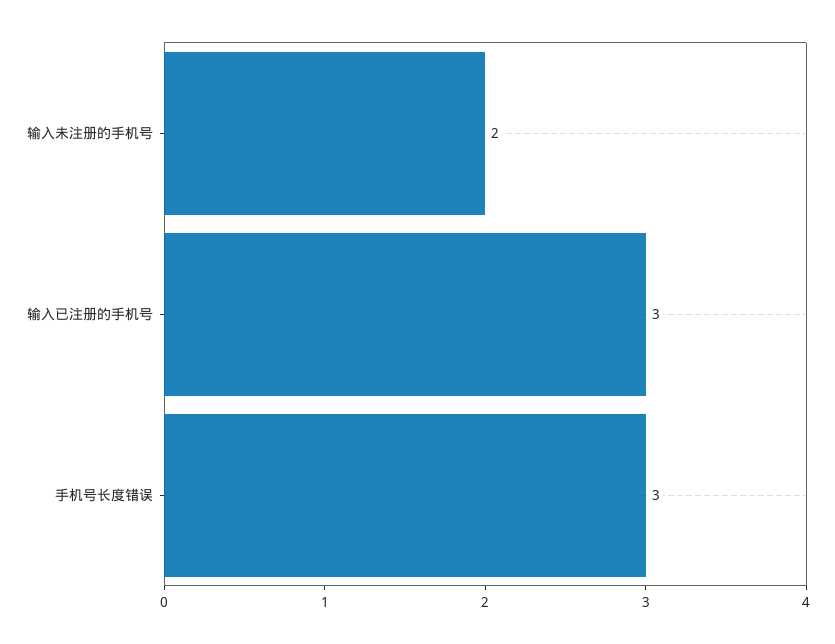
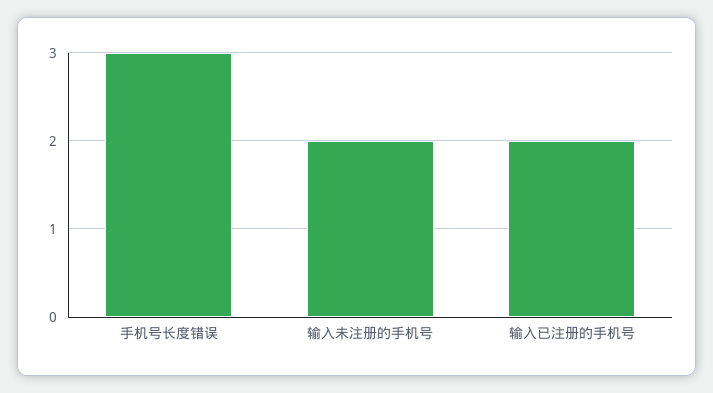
  {
    "输入未注册的手机号": 2,
-   "输入已注册的手机号": 3,
+   "输入已注册的手机号": 2,
    "手机号长度错误": 3
  }

